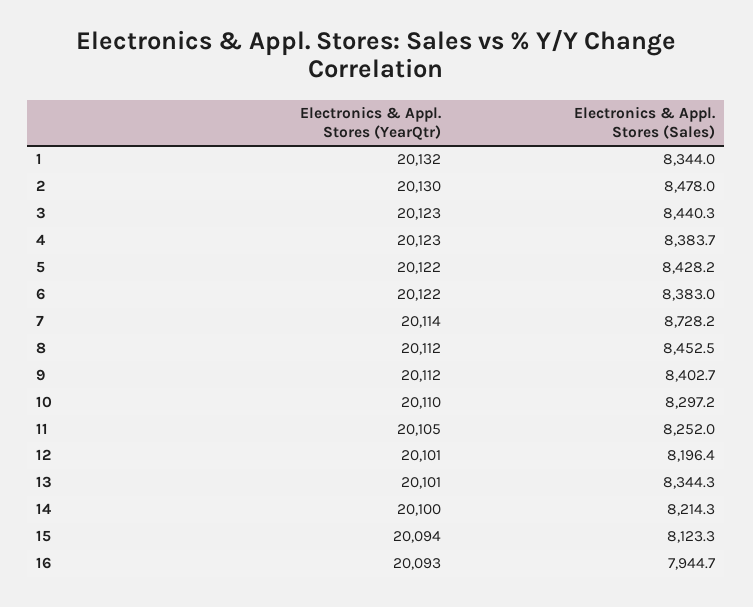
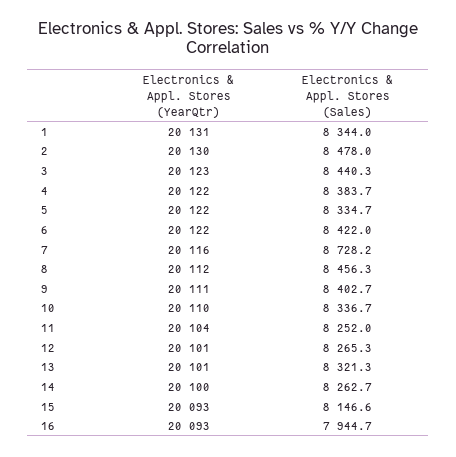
  {
    "Electronics & Appl. Stores (YearQtr)": {
-     "1": 20132,
+     "1": 20131,
      "2": 20130,
      "3": 20123,
-     "4": 20123,
+     "4": 20122,
      "5": 20122,
      "6": 20122,
-     "7": 20114,
+     "7": 20116,
      "8": 20112,
-     "9": 20112,
+     "9": 20111,
      "10": 20110,
-     "11": 20105,
+     "11": 20104,
      "12": 20101,
      "13": 20101,
      "14": 20100,
-     "15": 20094,
+     "15": 20093,
      "16": 20093
    },
    "Electronics & Appl. Stores (Sales)": {
      "1": 8344,
      "2": 8478,
      "3": 8440.3,
      "4": 8383.7,
-     "5": 8428.2,
+     "5": 8334.7,
-     "6": 8383,
+     "6": 8422,
      "7": 8728.2,
-     "8": 8452.5,
+     "8": 8456.3,
      "9": 8402.7,
-     "10": 8297.2,
+     "10": 8336.7,
      "11": 8252,
-     "12": 8196.4,
+     "12": 8265.3,
-     "13": 8344.3,
+     "13": 8321.3,
-     "14": 8214.3,
+     "14": 8262.7,
-     "15": 8123.3,
+     "15": 8146.6,
      "16": 7944.7
    }
  }

